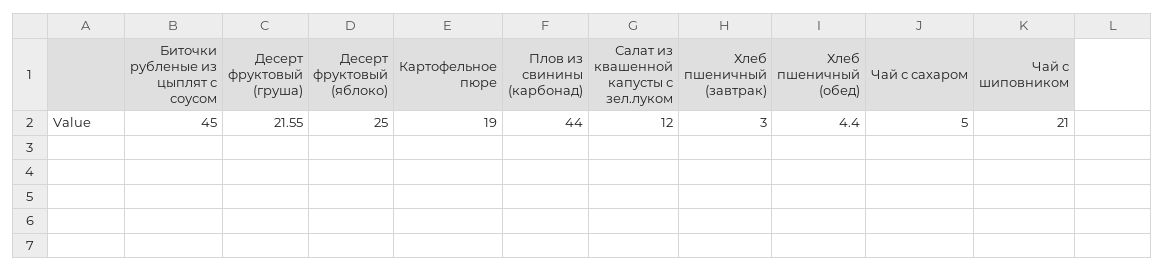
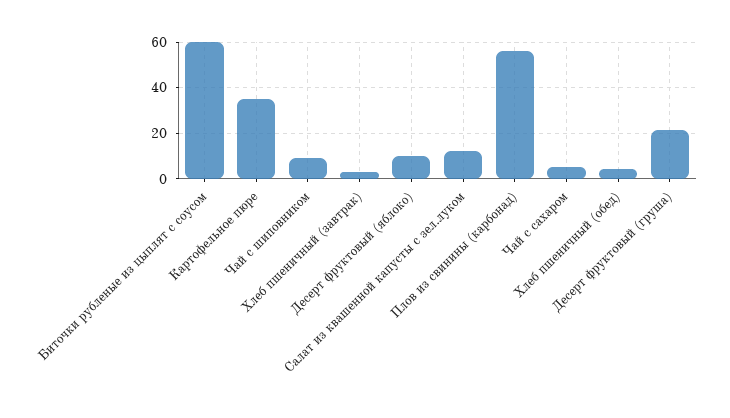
  {
-   "Биточки рубленые из цыплят с соусом": 45,
+   "Биточки рубленые из цыплят с соусом": 60,
    "Десерт фруктовый (груша)": 21.55,
-   "Десерт фруктовый (яблоко)": 25,
+   "Десерт фруктовый (яблоко)": 10,
-   "Картофельное пюре": 19,
+   "Картофельное пюре": 35,
-   "Плов из свинины (карбонад)": 44,
+   "Плов из свинины (карбонад)": 55,
    "Салат из квашенной капусты с зел.луком": 12,
    "Хлеб пшеничный (завтрак)": 3,
    "Хлеб пшеничный (обед)": 4.4,
    "Чай с сахаром": 5,
-   "Чай с шиповником": 21
+   "Чай с шиповником": 10
  }

